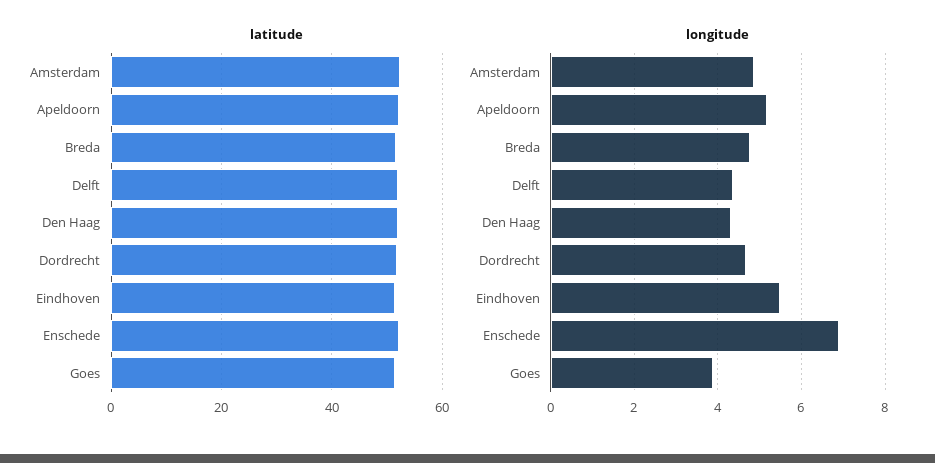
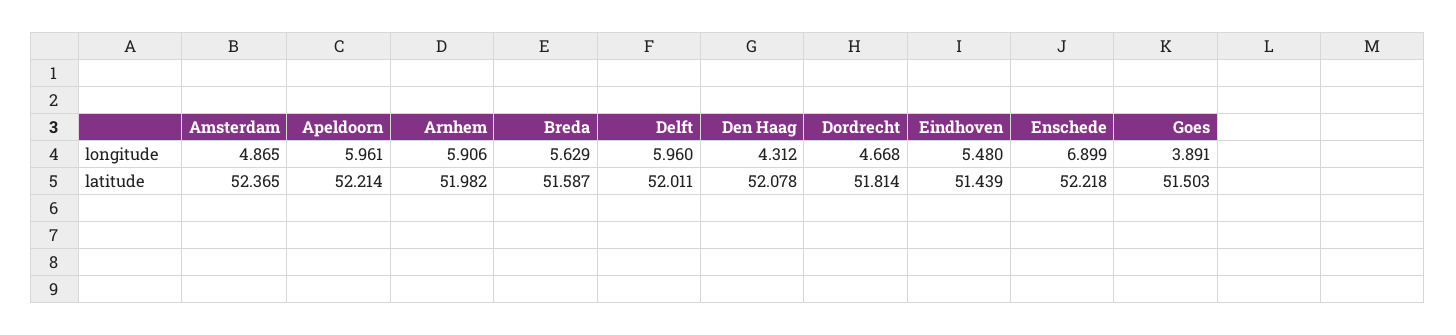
  {
    "latitude": {
      "Amsterdam": 52.365,
      "Apeldoorn": 52.214,
      "Breda": 51.587,
      "Delft": 52.011,
      "Den Haag": 52.078,
      "Dordrecht": 51.814,
      "Eindhoven": 51.439,
      "Enschede": 52.218,
-     "Goes": 51.503
+     "Goes": 51.503,
+     "Arnhem": 51.982
    },
    "longitude": {
      "Amsterdam": 4.865,
-     "Apeldoorn": 5.2,
+     "Apeldoorn": 5.961,
-     "Breda": 4.8,
+     "Breda": 5.629,
-     "Delft": 4.4,
+     "Delft": 5.96,
      "Den Haag": 4.312,
      "Dordrecht": 4.668,
      "Eindhoven": 5.48,
      "Enschede": 6.899,
-     "Goes": 3.891
+     "Goes": 3.891,
+     "Arnhem": 5.906
    }
  }

